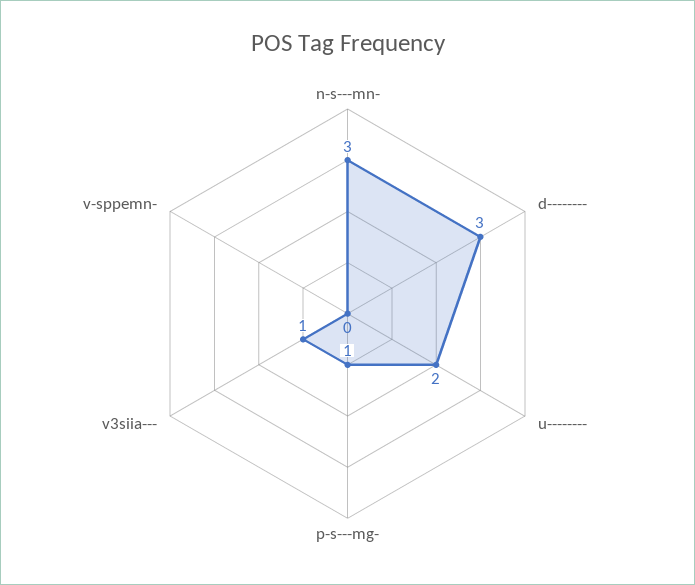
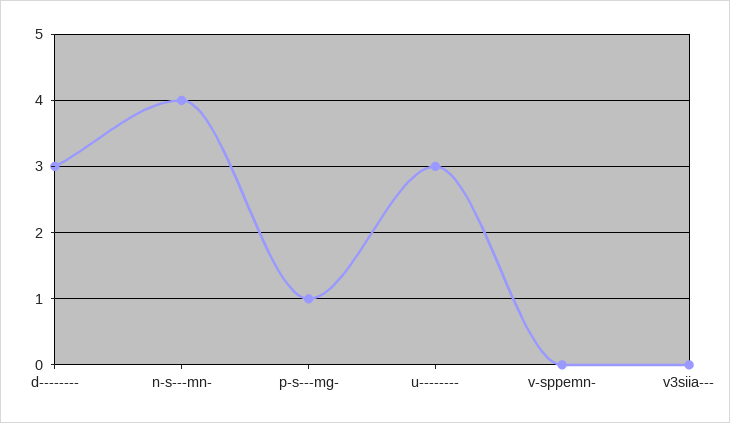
  {
-   "n-s---mn-": 3,
+   "n-s---mn-": 4,
    "d--------": 3,
-   "u--------": 2,
+   "u--------": 3,
    "p-s---mg-": 1,
-   "v3siia---": 1,
+   "v3siia---": 0,
    "v-sppemn-": 0
  }

